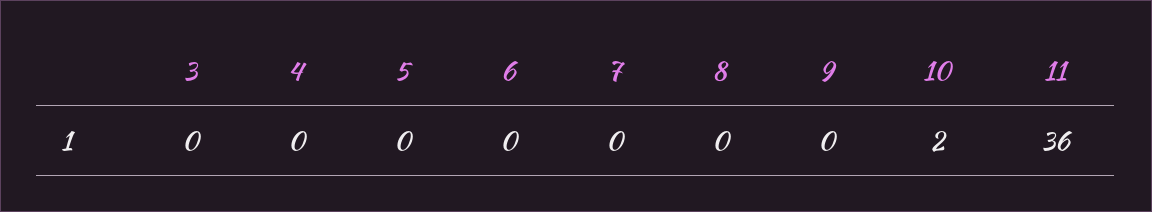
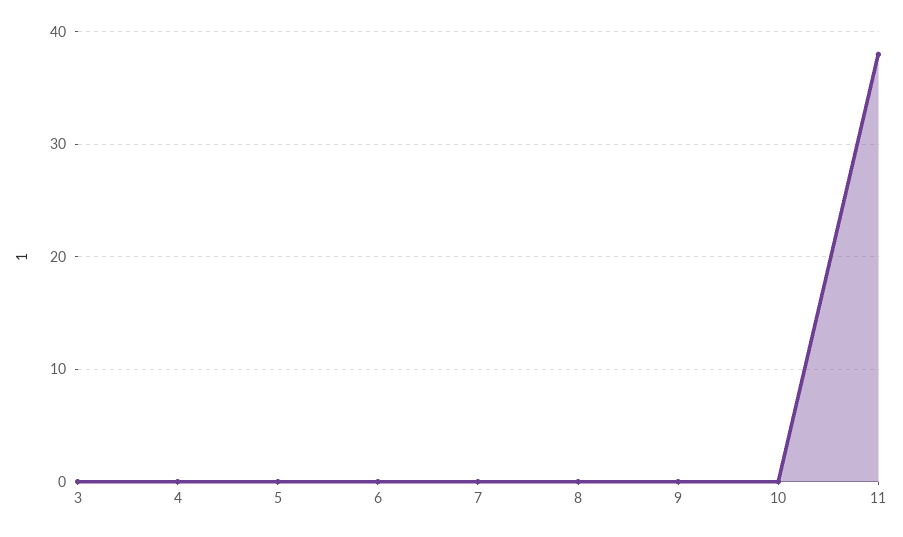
  {
    "3": 0,
    "4": 0,
    "5": 0,
    "6": 0,
    "7": 0,
    "8": 0,
    "9": 0,
-   "10": 2,
+   "10": 0,
-   "11": 36
+   "11": 38
  }

